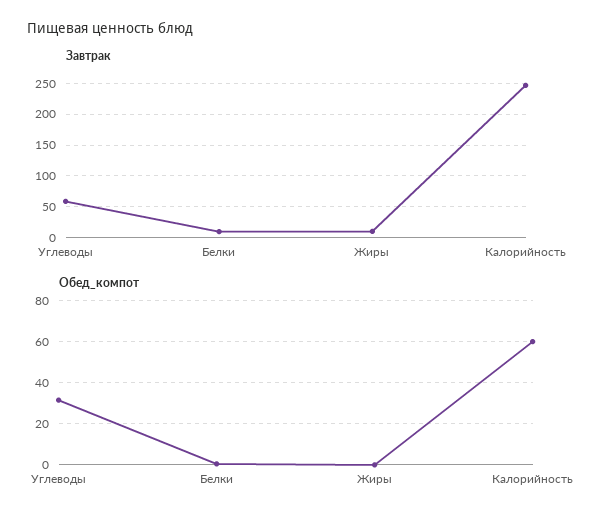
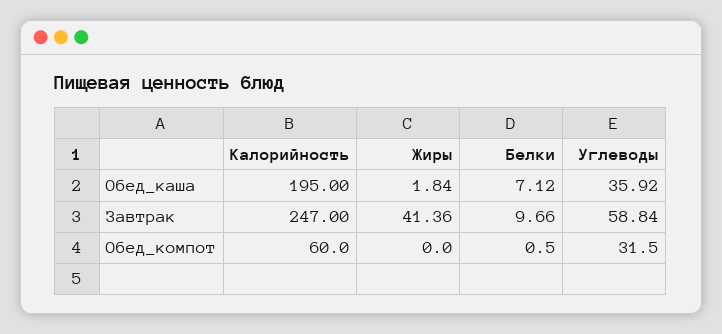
  {
    "Завтрак": {
      "Углеводы": 58.84,
      "Белки": 9.66,
-     "Жиры": 10,
+     "Жиры": 41.36,
      "Калорийность": 247
    },
    "Обед_компот": {
      "Углеводы": 31.5,
      "Белки": 0.5,
      "Жиры": 0,
      "Калорийность": 60
-   }
+   },
+   "Обед_каша": {
+     "Калорийность": 195,
+     "Жиры": 1.84,
+     "Белки": 7.12,
+     "Углеводы": 35.92
+   }
  }

